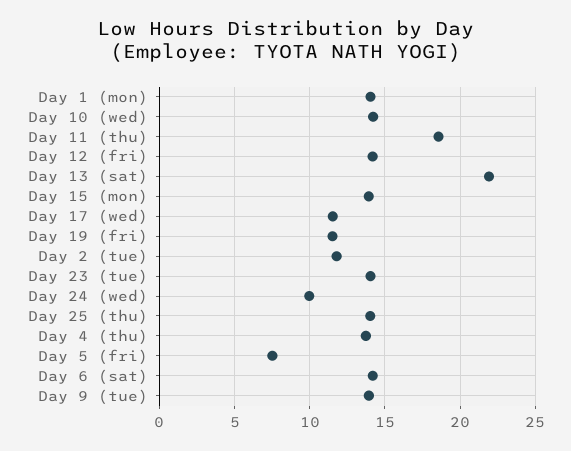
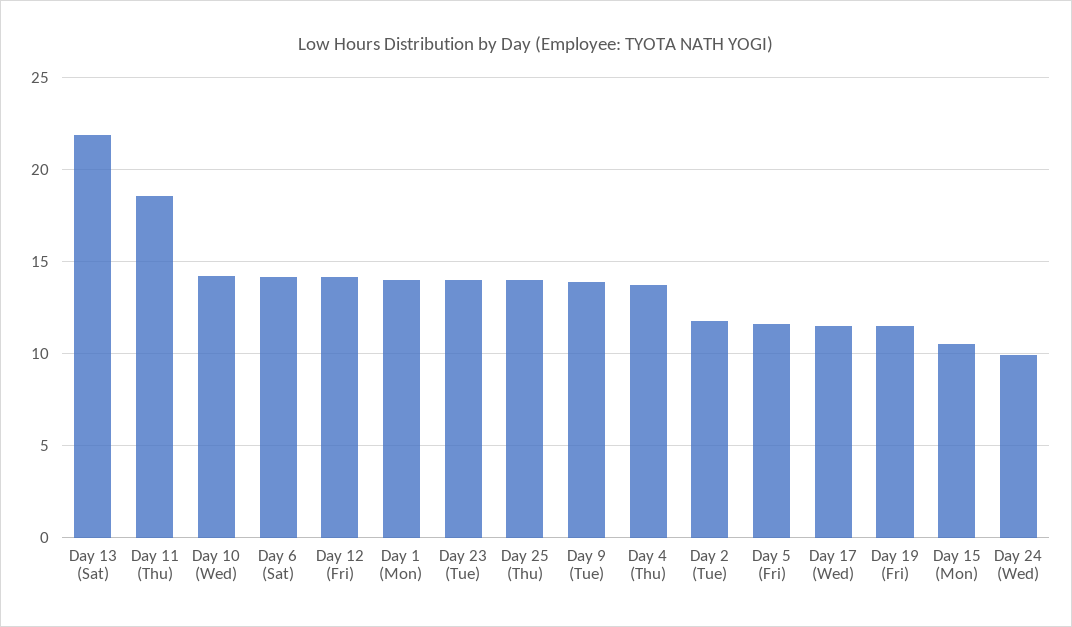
  {
    "Day 1 (mon)": 14,
    "Day 10 (wed)": 14,
    "Day 11 (thu)": 18.5,
    "Day 12 (fri)": 14,
    "Day 13 (sat)": 22,
-   "Day 15 (mon)": 14,
+   "Day 15 (mon)": 10.5,
    "Day 17 (wed)": 11.5,
    "Day 19 (fri)": 11.5,
    "Day 2 (tue)": 12,
    "Day 23 (tue)": 14,
    "Day 24 (wed)": 10,
    "Day 25 (thu)": 14,
    "Day 4 (thu)": 13.5,
-   "Day 5 (fri)": 7.5,
+   "Day 5 (fri)": 11.5,
    "Day 6 (sat)": 14,
    "Day 9 (tue)": 14
  }

